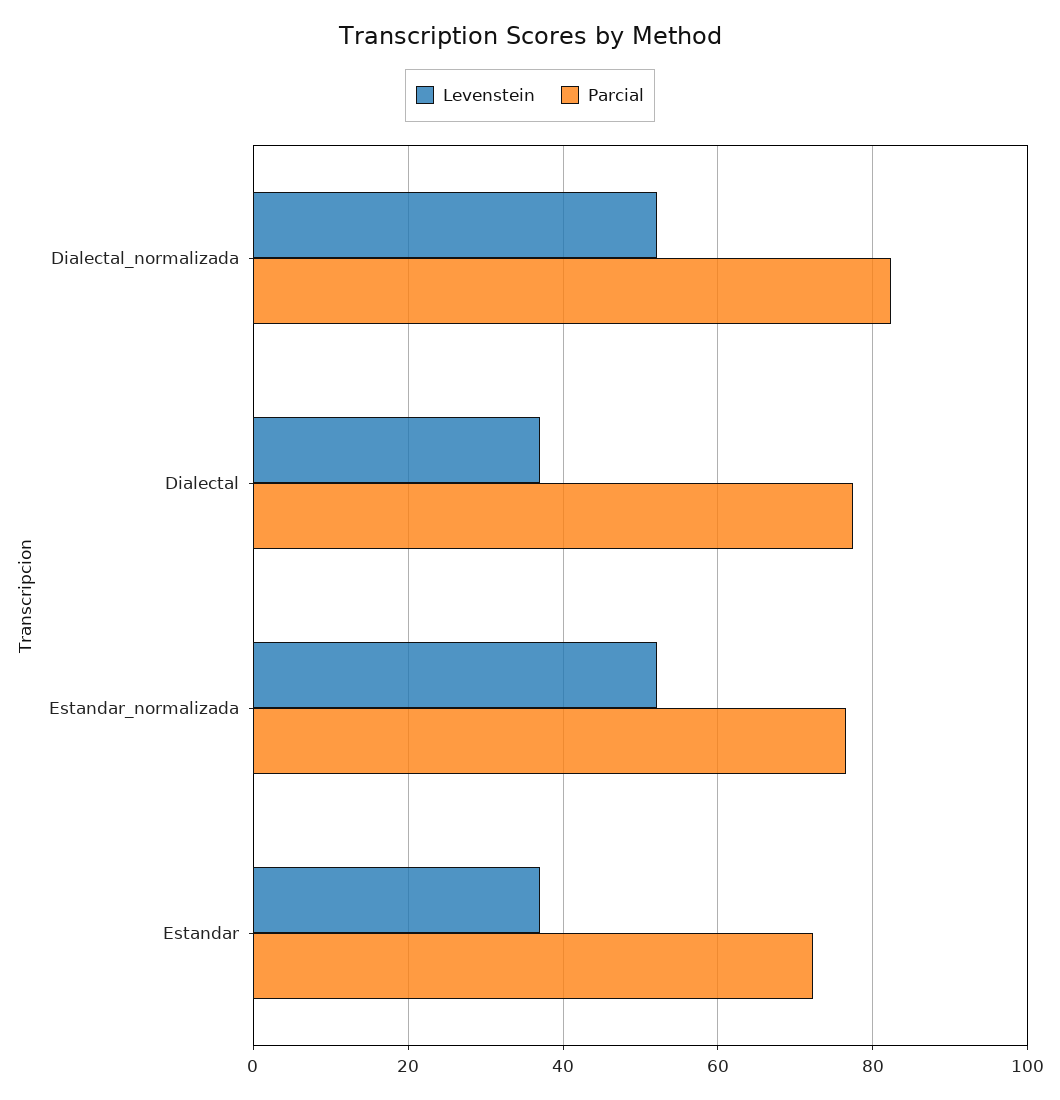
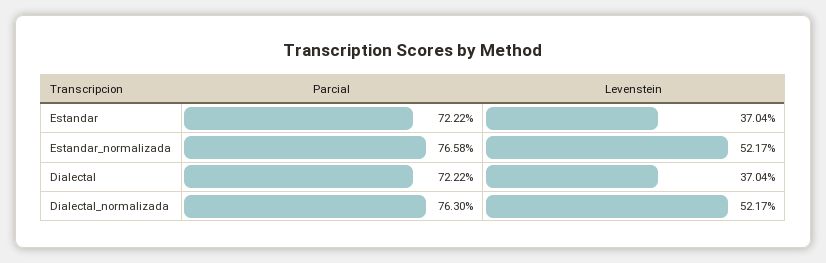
  {
    "Levenstein": {
      "Dialectal_normalizada": 52.17,
      "Dialectal": 37.04,
      "Estandar_normalizada": 52.17,
      "Estandar": 37.04
    },
    "Parcial": {
-     "Dialectal_normalizada": 82,
+     "Dialectal_normalizada": 76.3,
-     "Dialectal": 78,
+     "Dialectal": 72.22,
      "Estandar_normalizada": 76.58,
      "Estandar": 72.22
    }
  }

